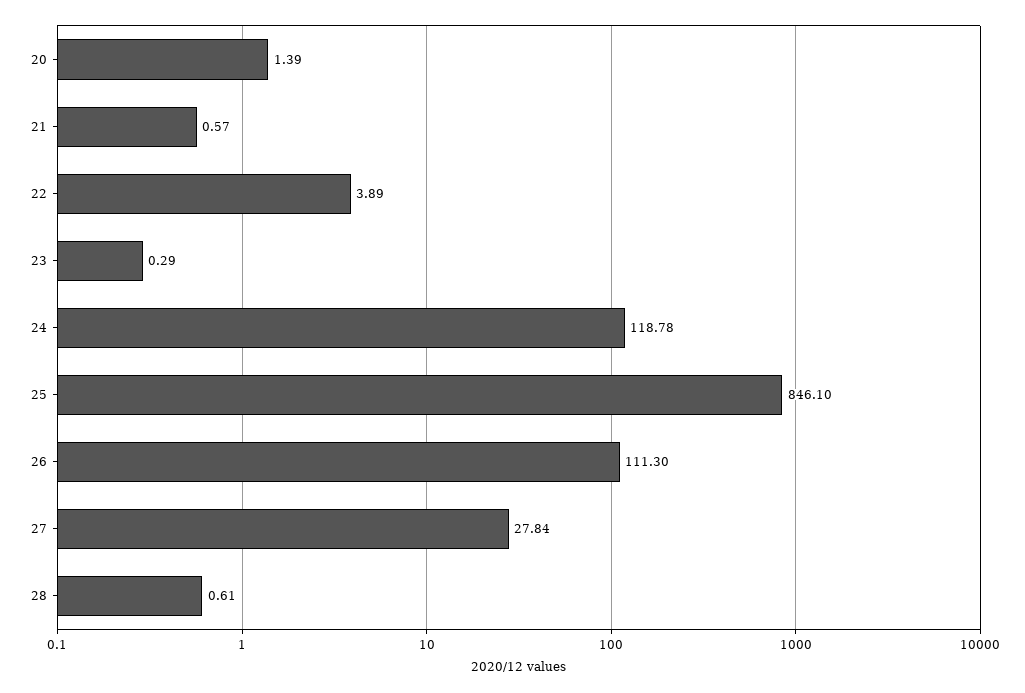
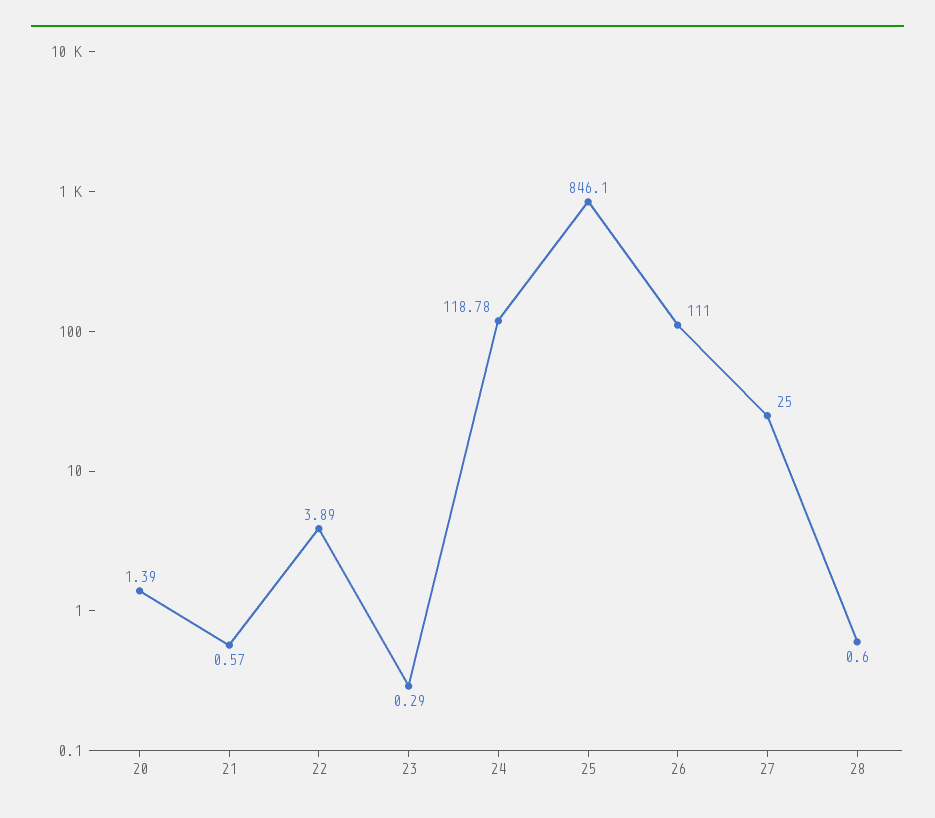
  {
    "20": 1.39,
    "21": 0.57,
    "22": 3.89,
    "23": 0.29,
    "24": 118.78,
    "25": 846.1,
-   "26": 111.3,
+   "26": 111,
-   "27": 27.84,
+   "27": 25,
-   "28": 0.61
+   "28": 0.6
  }

